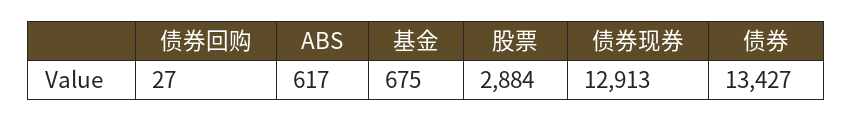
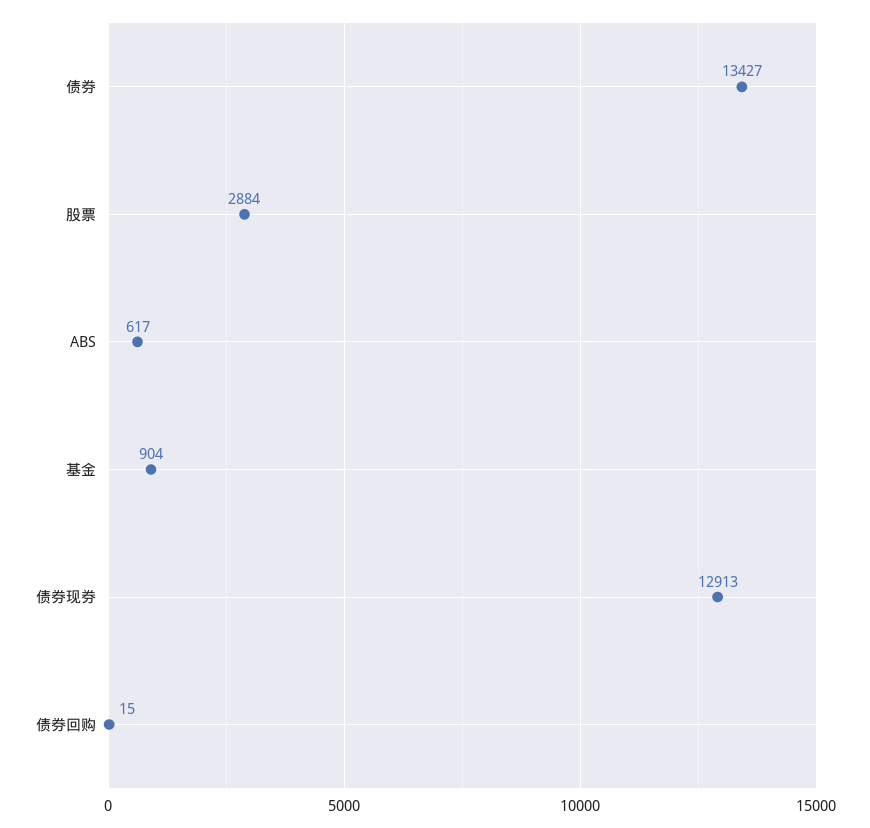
  {
-   "债券回购": 27,
+   "债券回购": 15,
    "ABS": 617,
-   "基金": 675,
+   "基金": 904,
    "股票": 2884,
    "债券现券": 12913,
    "债券": 13427
  }

